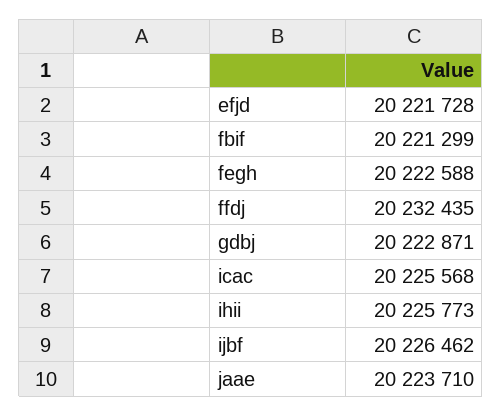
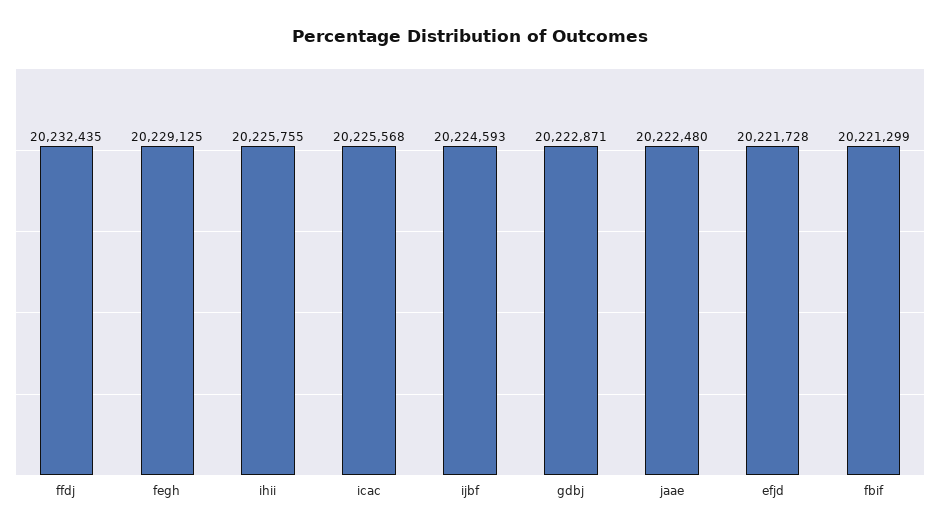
  {
    "efjd": 20221728,
    "fbif": 20221299,
-   "fegh": 20222588,
+   "fegh": 20229125,
    "ffdj": 20232435,
    "gdbj": 20222871,
    "icac": 20225568,
-   "ihii": 20225773,
+   "ihii": 20225755,
-   "ijbf": 20226462,
+   "ijbf": 20224593,
-   "jaae": 20223710
+   "jaae": 20222480
  }

